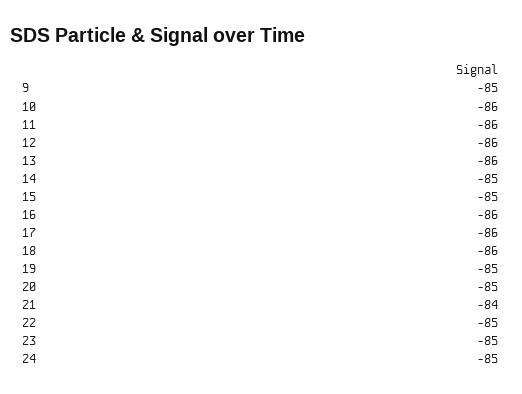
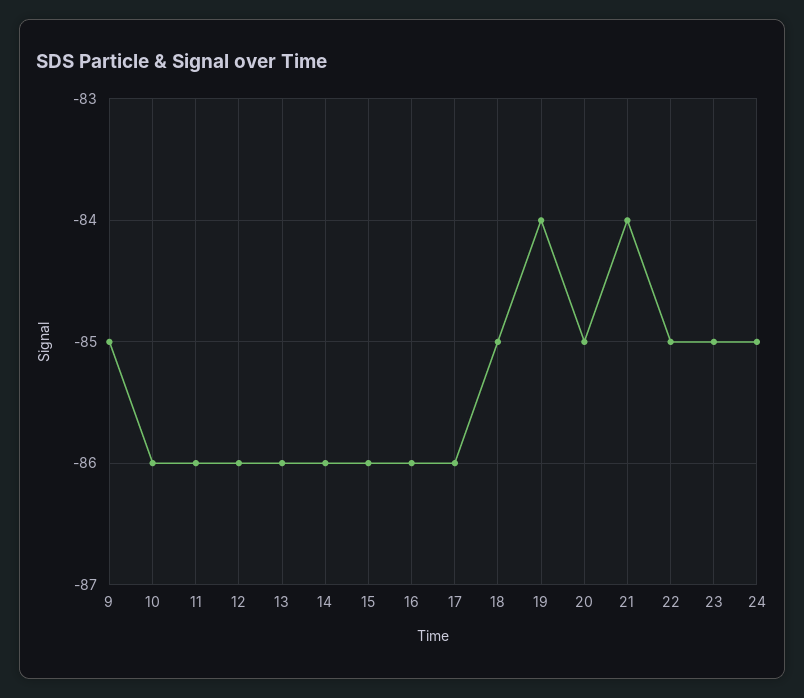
  {
    "9": -85,
    "10": -86,
    "11": -86,
    "12": -86,
    "13": -86,
-   "14": -85,
+   "14": -86,
-   "15": -85,
+   "15": -86,
    "16": -86,
    "17": -86,
-   "18": -86,
+   "18": -85,
-   "19": -85,
+   "19": -84,
    "20": -85,
    "21": -84,
    "22": -85,
    "23": -85,
    "24": -85
  }

